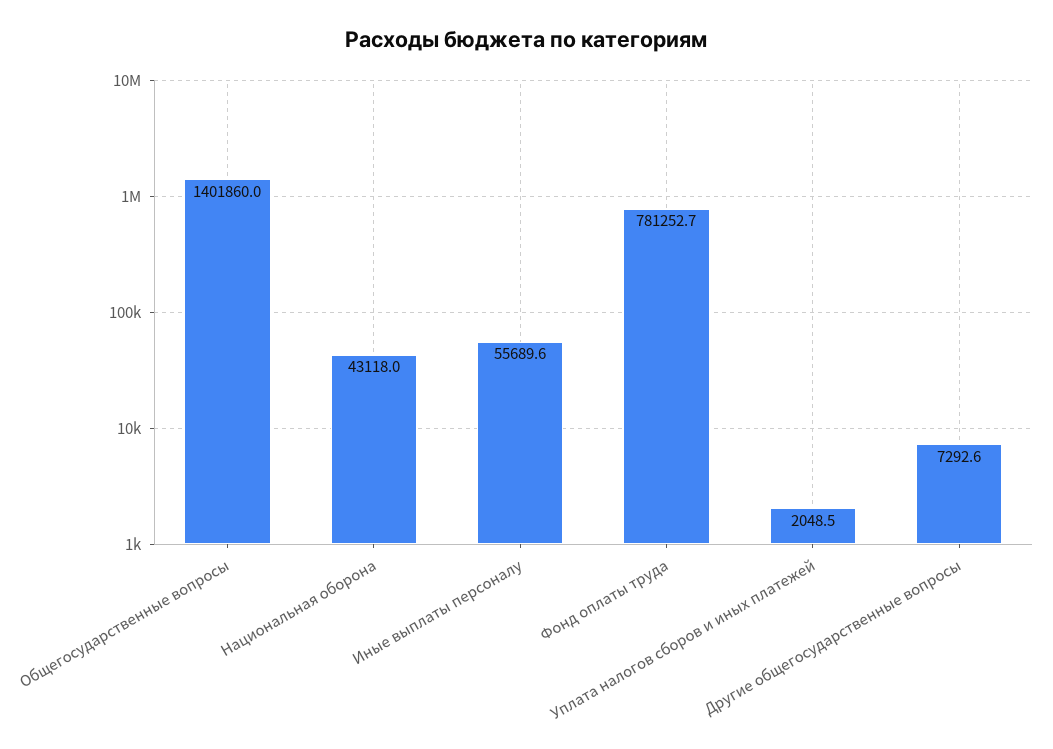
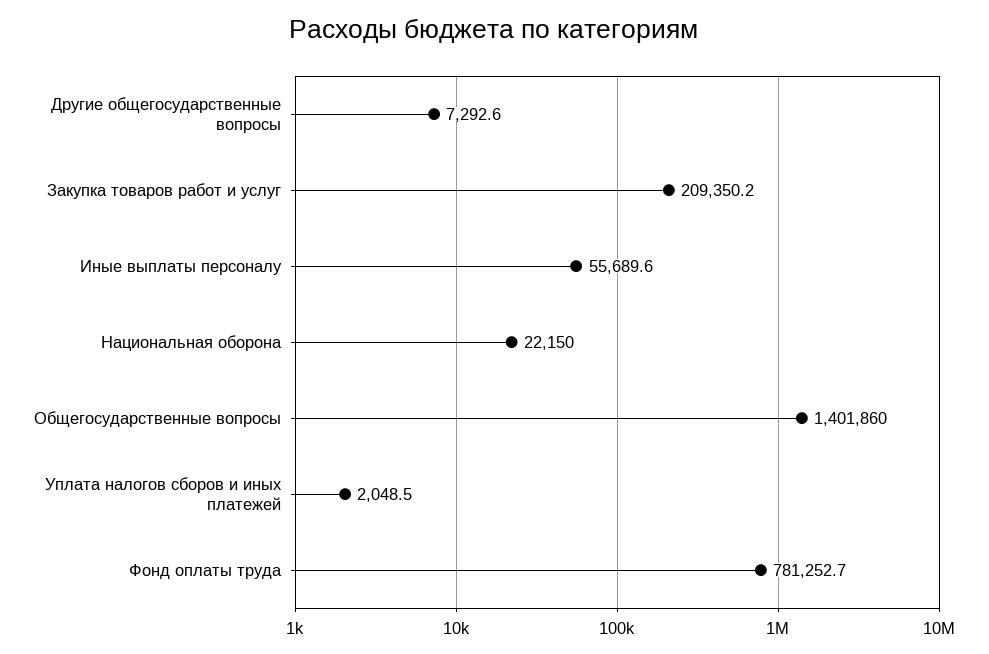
  {
    "Общегосударственные вопросы": 1401860,
-   "Национальная оборона": 43118,
+   "Национальная оборона": 22150,
    "Иные выплаты персоналу": 55689.6,
    "Фонд оплаты труда": 781252.7,
    "Уплата налогов сборов и иных платежей": 2048.5,
-   "Другие общегосударственные вопросы": 7292.6
+   "Другие общегосударственные вопросы": 7292.6,
+   "Закупка товаров работ и услуг": 209350.2
  }

